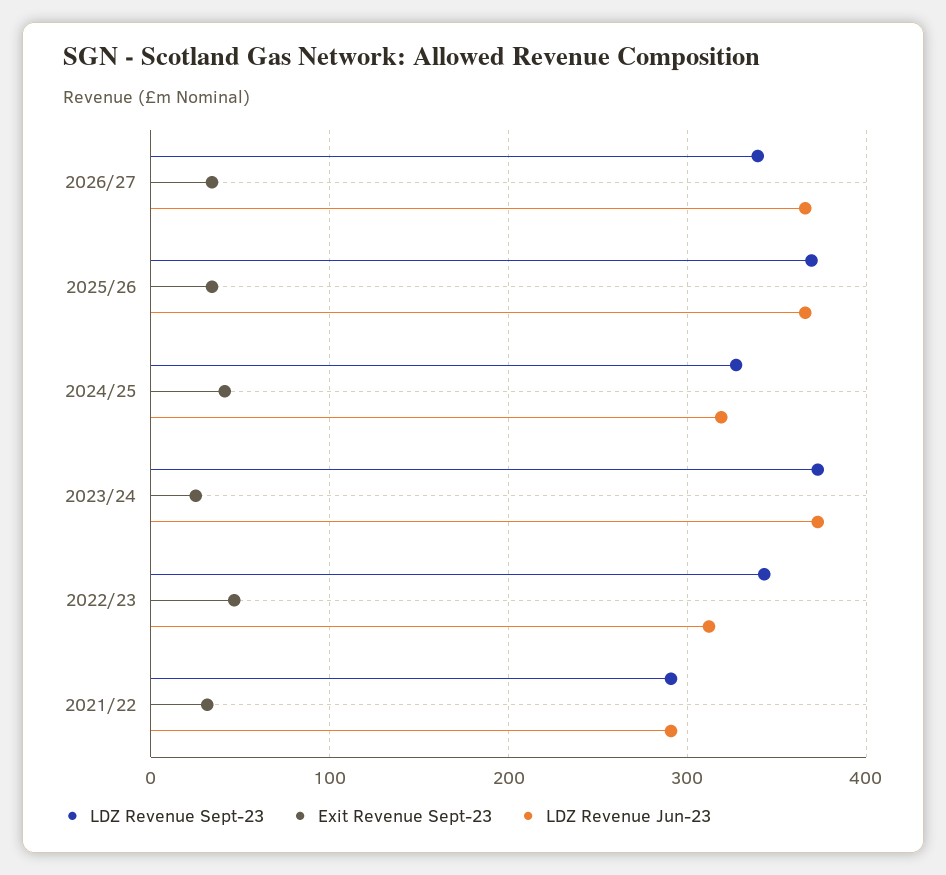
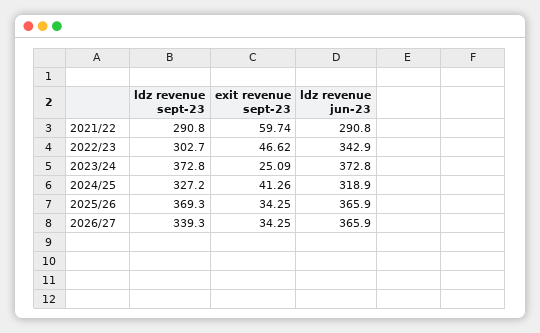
  {
    "LDZ Revenue Sept-23": {
      "2026/27": 339.3,
      "2025/26": 369.3,
      "2024/25": 327.2,
      "2023/24": 372.8,
-     "2022/23": 340,
+     "2022/23": 302.7,
      "2021/22": 290.8
    },
    "Exit Revenue Sept-23": {
      "2026/27": 34.25,
      "2025/26": 34.25,
      "2024/25": 41.26,
      "2023/24": 25.09,
      "2022/23": 46.62,
-     "2021/22": 30
+     "2021/22": 59.74
    },
    "LDZ Revenue Jun-23": {
      "2026/27": 365.9,
      "2025/26": 365.9,
      "2024/25": 318.9,
      "2023/24": 372.8,
-     "2022/23": 310,
+     "2022/23": 342.9,
      "2021/22": 290.8
    }
  }

